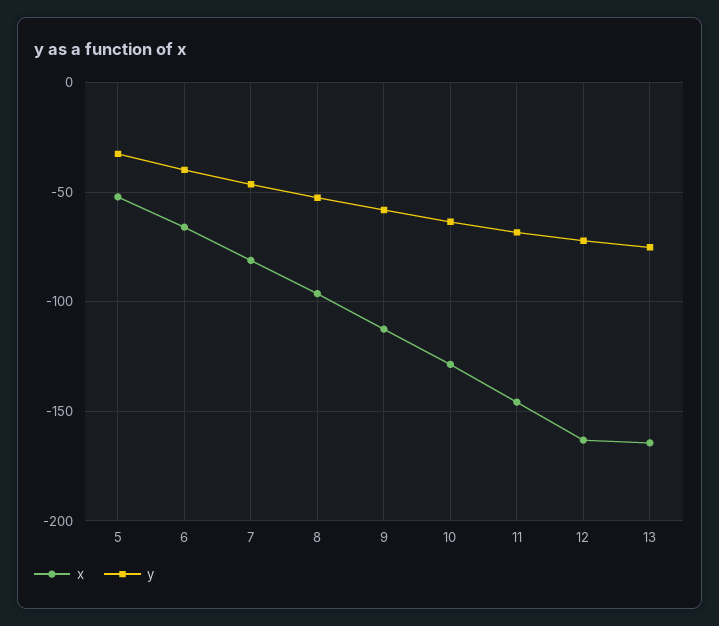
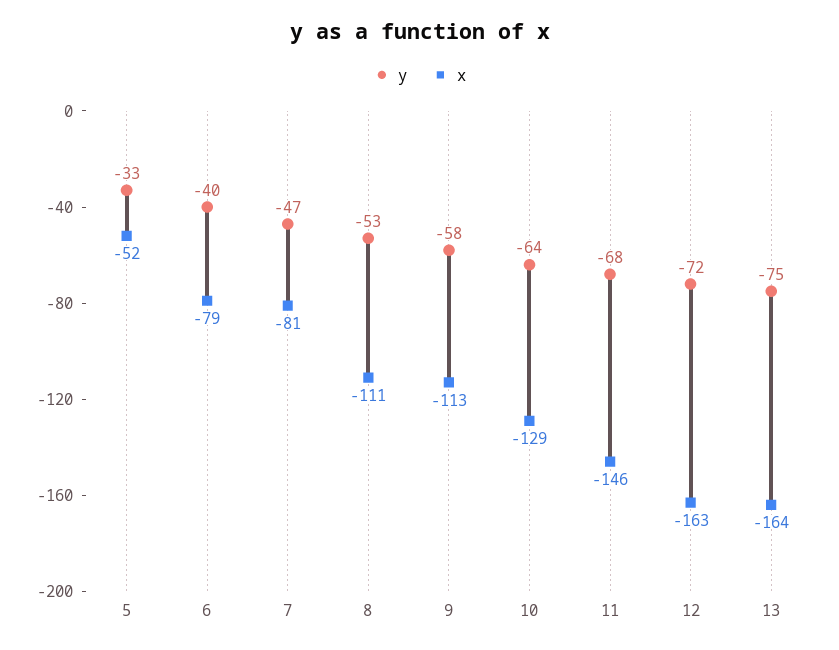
  {
    "x": {
      "5": -52,
-     "6": -65,
+     "6": -79,
      "7": -81,
-     "8": -95,
+     "8": -111,
      "9": -113,
      "10": -129,
      "11": -146,
      "12": -163,
      "13": -164
    },
    "y": {
      "5": -33,
      "6": -40,
      "7": -47,
      "8": -53,
      "9": -58,
      "10": -64,
      "11": -68,
      "12": -72,
      "13": -75
    }
  }

